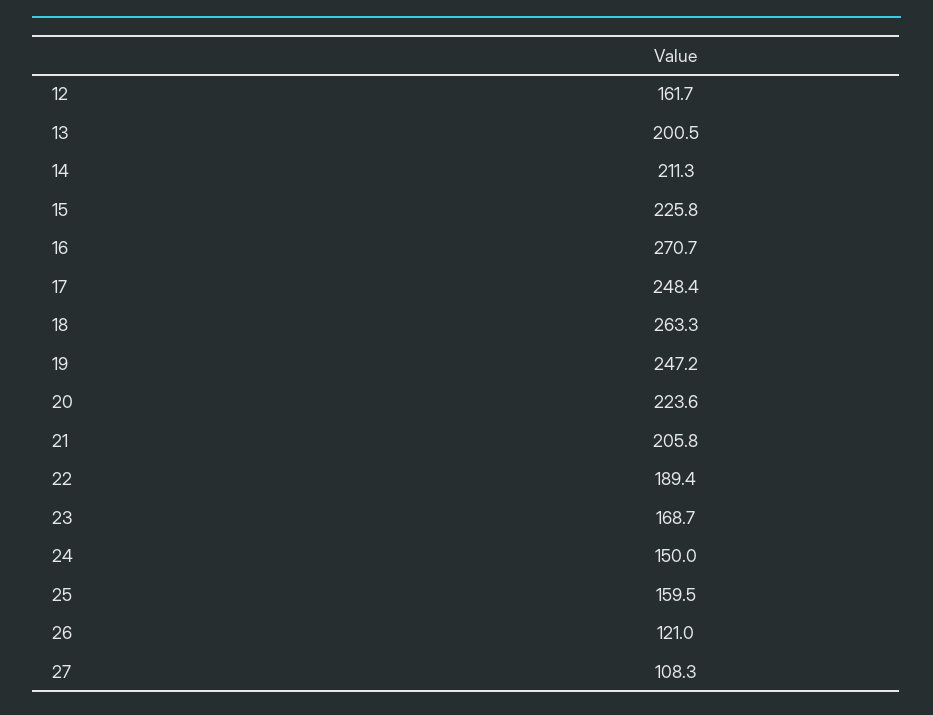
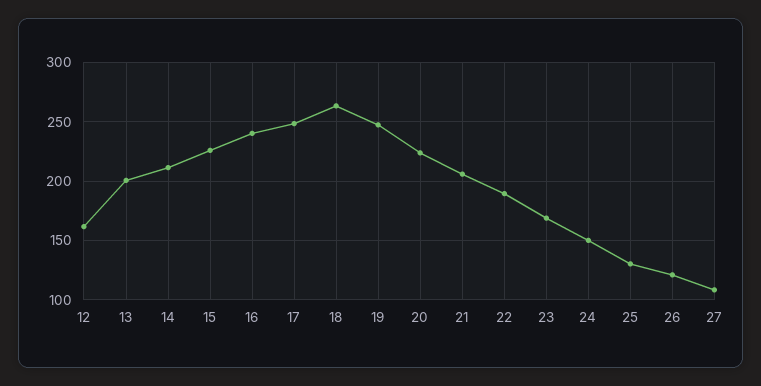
  {
    "12": 161.7,
    "13": 200.5,
    "14": 211.3,
    "15": 225.8,
-   "16": 270.7,
+   "16": 240,
    "17": 248.4,
    "18": 263.3,
    "19": 247.2,
    "20": 223.6,
    "21": 205.8,
    "22": 189.4,
    "23": 168.7,
    "24": 150,
-   "25": 159.5,
+   "25": 130,
    "26": 121,
    "27": 108.3
  }

